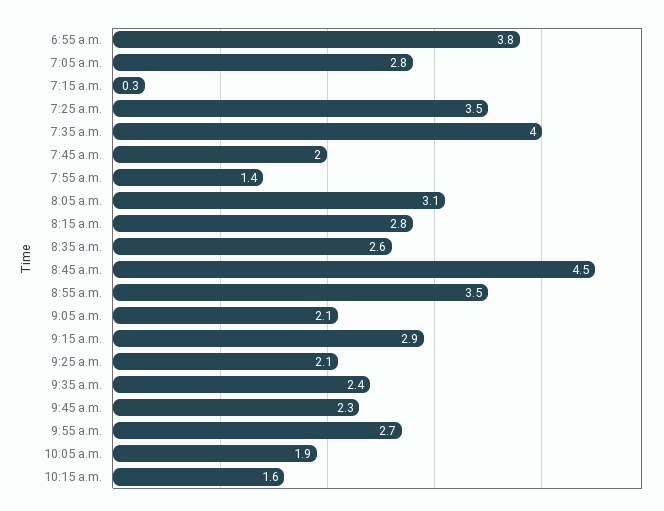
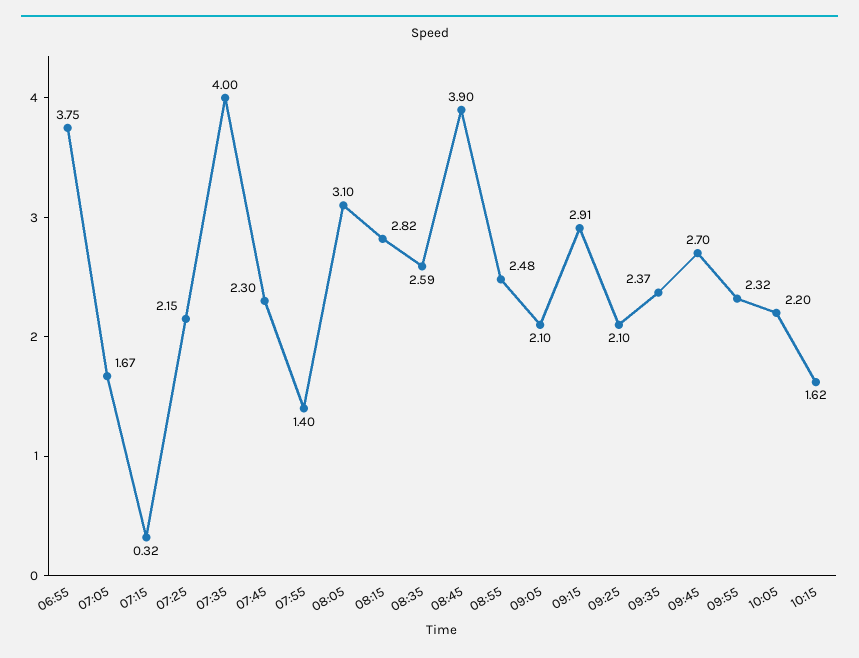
  {
    "6:55 a.m.": 3.75,
-   "7:05 a.m.": 2.8,
+   "7:05 a.m.": 1.67,
    "7:15 a.m.": 0.32,
-   "7:25 a.m.": 3.5,
+   "7:25 a.m.": 2.15,
    "7:35 a.m.": 4,
-   "7:45 a.m.": 2,
+   "7:45 a.m.": 2.3,
    "7:55 a.m.": 1.4,
    "8:05 a.m.": 3.1,
    "8:15 a.m.": 2.82,
    "8:35 a.m.": 2.59,
-   "8:45 a.m.": 4.5,
+   "8:45 a.m.": 3.9,
-   "8:55 a.m.": 3.5,
+   "8:55 a.m.": 2.48,
    "9:05 a.m.": 2.1,
    "9:15 a.m.": 2.91,
    "9:25 a.m.": 2.1,
    "9:35 a.m.": 2.37,
-   "9:45 a.m.": 2.3,
+   "9:45 a.m.": 2.7,
-   "9:55 a.m.": 2.7,
+   "9:55 a.m.": 2.32,
-   "10:05 a.m.": 1.9,
+   "10:05 a.m.": 2.2,
    "10:15 a.m.": 1.62
  }

